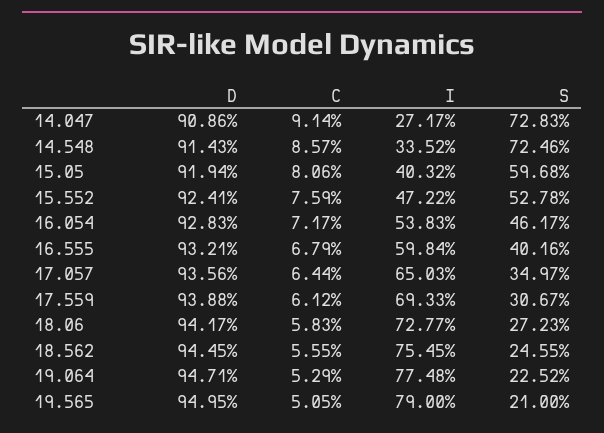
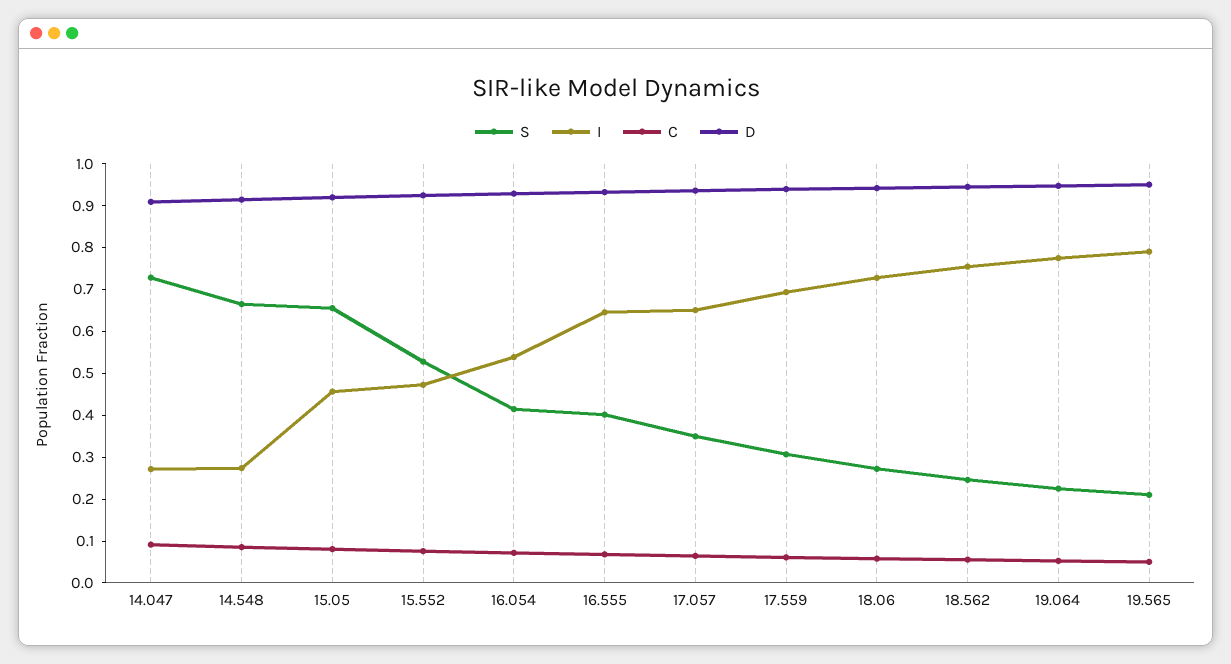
  {
    "D": {
      "14.047": 0.9086,
      "14.548": 0.9143,
      "15.05": 0.9194,
      "15.552": 0.9241,
      "16.054": 0.9283,
      "16.555": 0.9321,
      "17.057": 0.9356,
      "17.559": 0.9388,
      "18.06": 0.9417,
      "18.562": 0.9445,
      "19.064": 0.9471,
      "19.565": 0.9495
    },
    "C": {
      "14.047": 0.0914,
      "14.548": 0.0857,
      "15.05": 0.0806,
      "15.552": 0.0759,
      "16.054": 0.0717,
      "16.555": 0.0679,
      "17.057": 0.0644,
      "17.559": 0.0612,
      "18.06": 0.0583,
      "18.562": 0.0555,
      "19.064": 0.0529,
      "19.565": 0.0505
    },
    "I": {
      "14.047": 0.2717,
-     "14.548": 0.3352,
+     "14.548": 0.28,
-     "15.05": 0.4032,
+     "15.05": 0.46,
      "15.552": 0.4722,
      "16.054": 0.5383,
-     "16.555": 0.5984,
+     "16.555": 0.64,
      "17.057": 0.6503,
      "17.559": 0.6933,
      "18.06": 0.7277,
      "18.562": 0.7545,
      "19.064": 0.7748,
      "19.565": 0.79
    },
    "S": {
      "14.047": 0.7283,
-     "14.548": 0.7246,
+     "14.548": 0.66,
-     "15.05": 0.5968,
+     "15.05": 0.66,
      "15.552": 0.5278,
-     "16.054": 0.4617,
+     "16.054": 0.42,
      "16.555": 0.4016,
      "17.057": 0.3497,
      "17.559": 0.3067,
      "18.06": 0.2723,
      "18.562": 0.2455,
      "19.064": 0.2252,
      "19.565": 0.21
    }
  }

